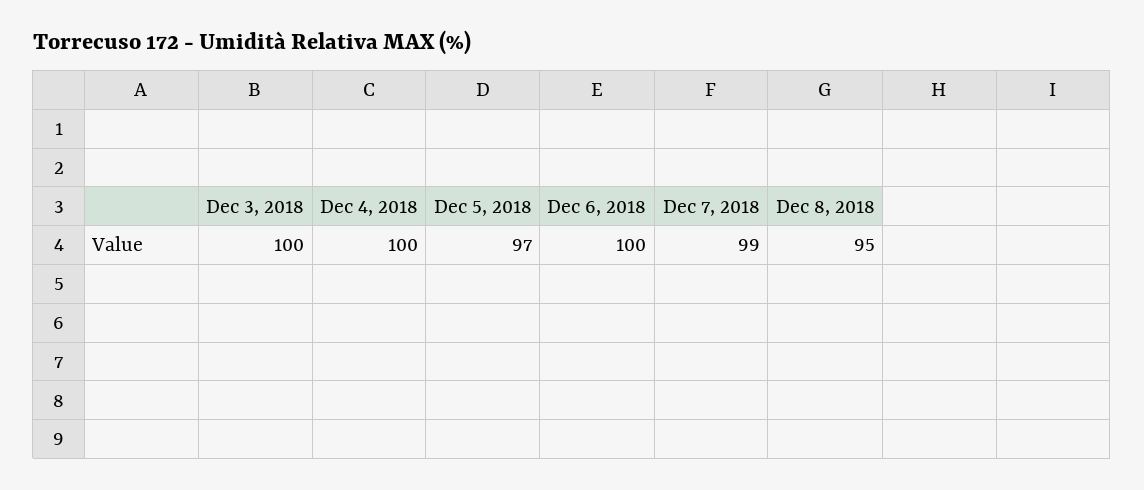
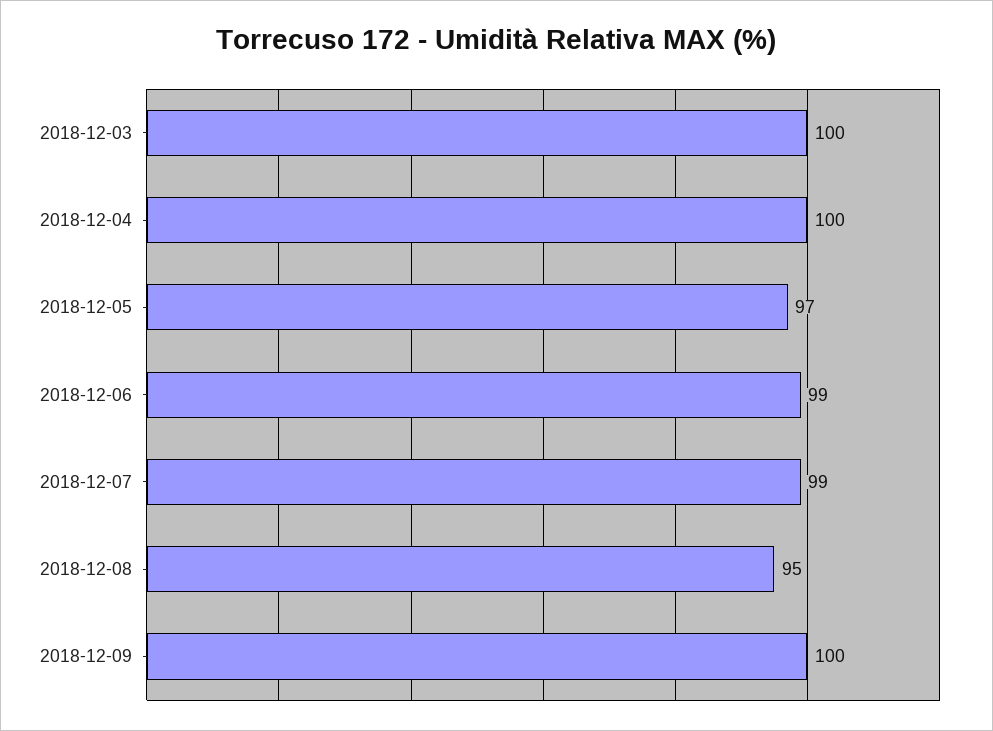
  {
    "Dec 3, 2018": 100,
    "Dec 4, 2018": 100,
    "Dec 5, 2018": 97,
-   "Dec 6, 2018": 100,
+   "Dec 6, 2018": 99,
    "Dec 7, 2018": 99,
-   "Dec 8, 2018": 95
+   "Dec 8, 2018": 95,
+   "2018-12-09": 100
  }

